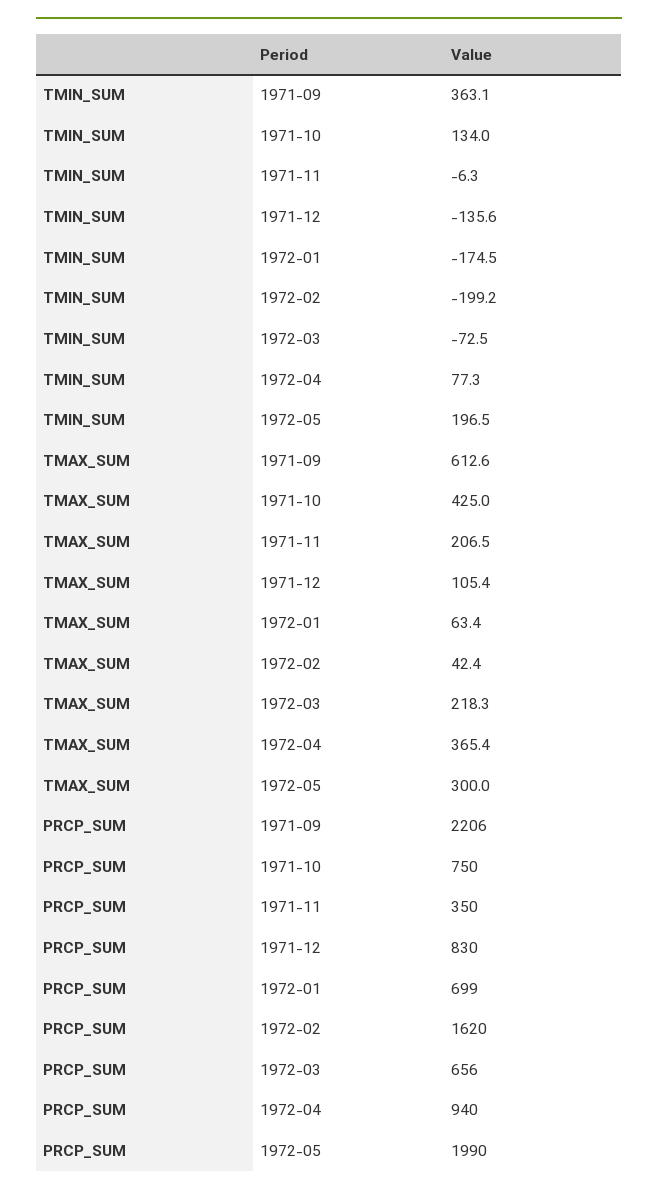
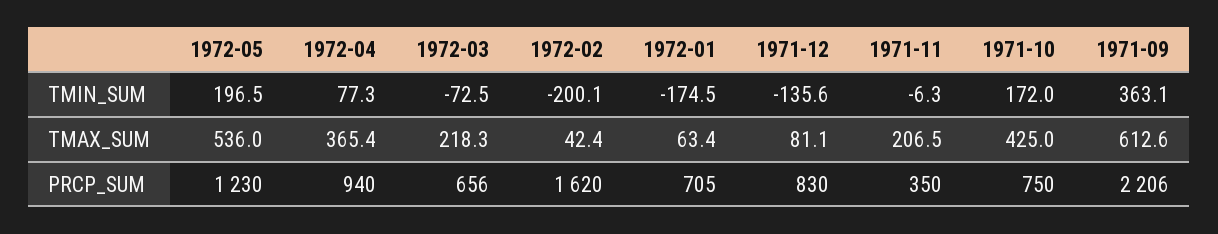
  {
    "TMIN_SUM": {
      "1971-09": 363.1,
-     "1971-10": 134,
+     "1971-10": 172,
      "1971-11": -6.3,
      "1971-12": -135.6,
      "1972-01": -174.5,
-     "1972-02": -199.2,
+     "1972-02": -200.1,
      "1972-03": -72.5,
      "1972-04": 77.3,
      "1972-05": 196.5
    },
    "TMAX_SUM": {
      "1971-09": 612.6,
      "1971-10": 425,
      "1971-11": 206.5,
-     "1971-12": 105.4,
+     "1971-12": 81.1,
      "1972-01": 63.4,
      "1972-02": 42.4,
      "1972-03": 218.3,
      "1972-04": 365.4,
-     "1972-05": 300
+     "1972-05": 536
    },
    "PRCP_SUM": {
      "1971-09": 2206,
      "1971-10": 750,
      "1971-11": 350,
      "1971-12": 830,
-     "1972-01": 699,
+     "1972-01": 705,
      "1972-02": 1620,
      "1972-03": 656,
      "1972-04": 940,
-     "1972-05": 1990
+     "1972-05": 1230
    }
  }

